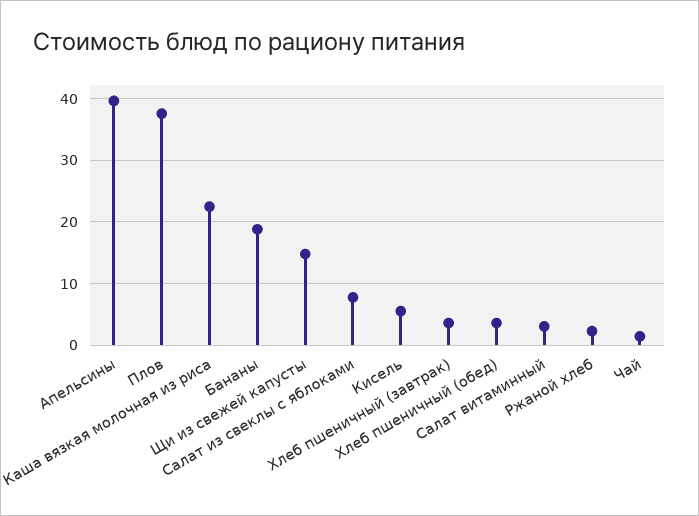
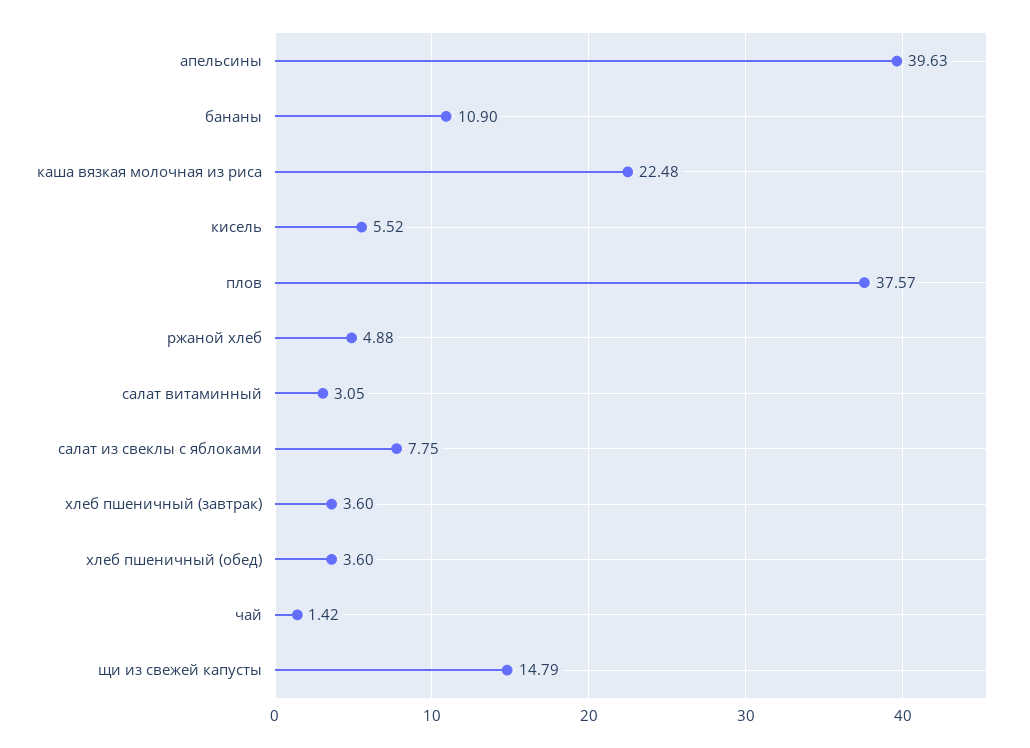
  {
    "Апельсины": 39.63,
    "Плов": 37.57,
    "Каша вязкая молочная из риса": 22.48,
-   "Бананы": 19,
+   "Бананы": 10.9,
    "Щи из свежей капусты": 14.79,
    "Салат из свеклы с яблоками": 7.75,
    "Кисель": 5.52,
    "Хлеб пшеничный (завтрак)": 3.6,
    "Хлеб пшеничный (обед)": 3.6,
    "Салат витаминный": 3.05,
-   "Ржаной хлеб": 2,
+   "Ржаной хлеб": 4.88,
    "Чай": 1.42
  }

